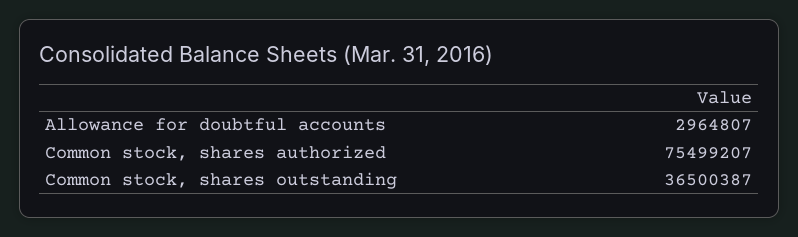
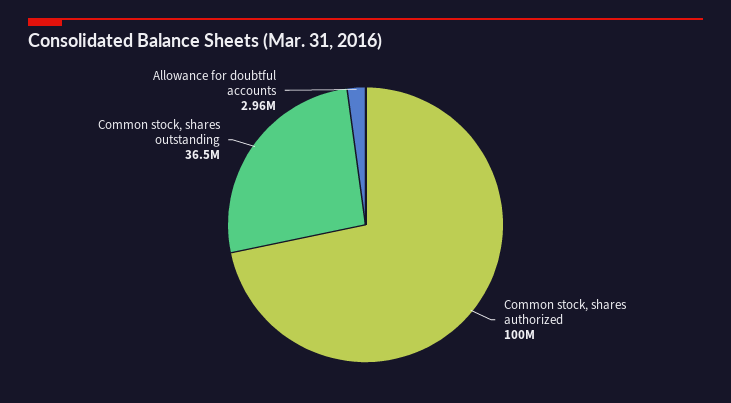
  {
    "Allowance for doubtful accounts": 2964807,
-   "Common stock, shares authorized": 75499207,
+   "Common stock, shares authorized": 100000000,
    "Common stock, shares outstanding": 36500387
  }

